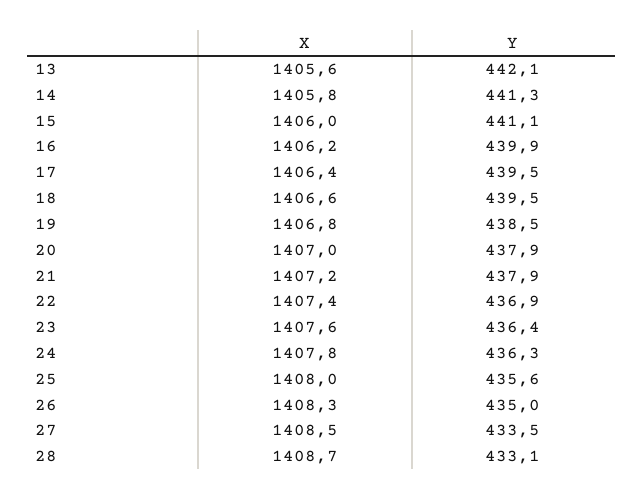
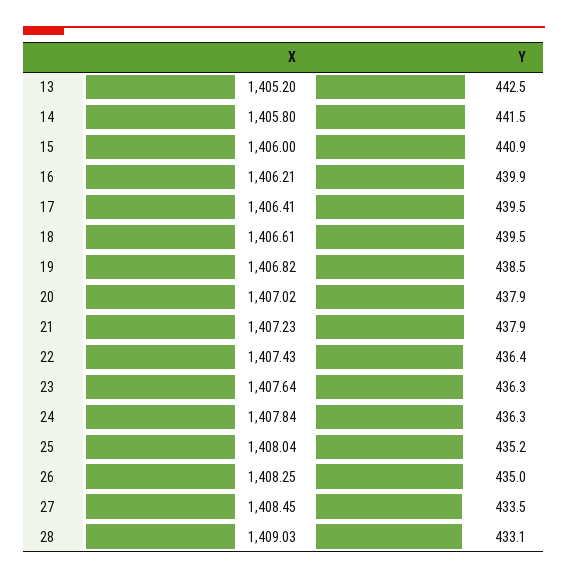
  {
    "X": {
-     "13": 1405.6,
+     "13": 1405.2,
      "14": 1405.8,
      "15": 1406,
      "16": 1406.21,
      "17": 1406.41,
      "18": 1406.61,
      "19": 1406.82,
      "20": 1407.02,
      "21": 1407.23,
      "22": 1407.43,
      "23": 1407.64,
      "24": 1407.84,
      "25": 1408.04,
      "26": 1408.25,
      "27": 1408.45,
-     "28": 1408.7
+     "28": 1409.03
    },
    "Y": {
-     "13": 442.1,
+     "13": 442.5,
-     "14": 441.3,
+     "14": 441.5,
-     "15": 441.1,
+     "15": 440.9,
      "16": 439.9,
      "17": 439.5,
      "18": 439.5,
      "19": 438.5,
      "20": 437.9,
      "21": 437.9,
-     "22": 436.9,
+     "22": 436.4,
-     "23": 436.4,
+     "23": 436.3,
      "24": 436.3,
-     "25": 435.6,
+     "25": 435.2,
      "26": 435,
      "27": 433.5,
      "28": 433.1
    }
  }

